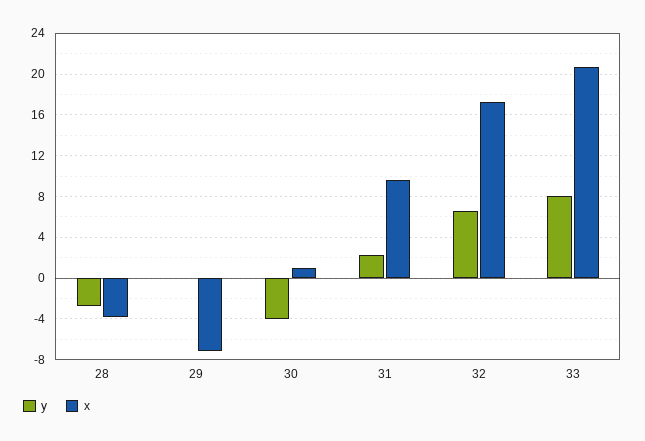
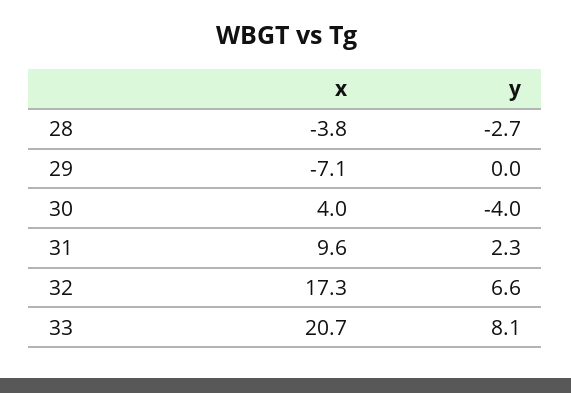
  {
    "y": {
      "28": -2.7,
      "29": 0,
      "30": -4,
      "31": 2.3,
      "32": 6.6,
      "33": 8.1
    },
    "x": {
      "28": -3.8,
      "29": -7.1,
-     "30": 1,
+     "30": 4,
      "31": 9.6,
      "32": 17.3,
      "33": 20.7
    }
  }

